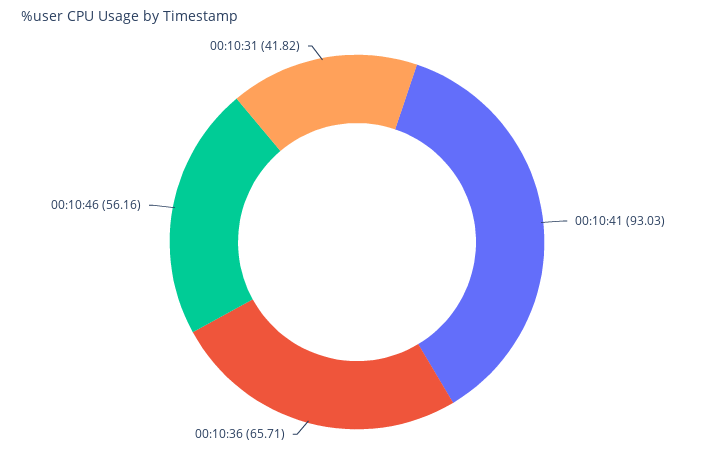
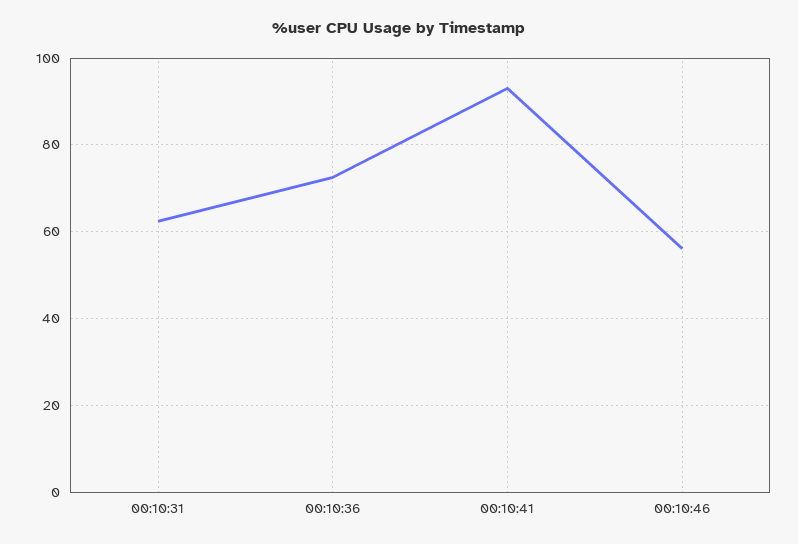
  {
    "00:10:41": 93.03,
-   "00:10:36": 65.71,
+   "00:10:36": 72,
    "00:10:46": 56.16,
-   "00:10:31": 41.82
+   "00:10:31": 62
  }

